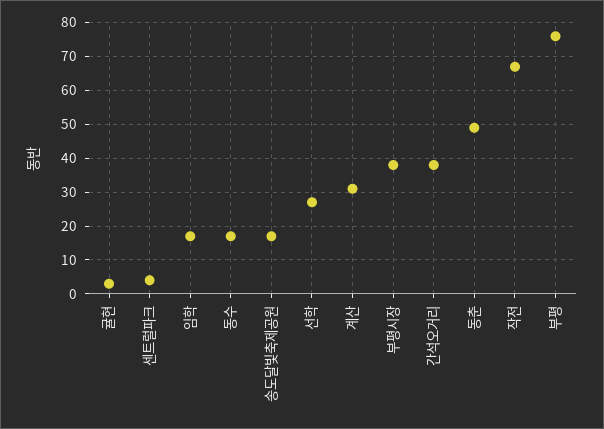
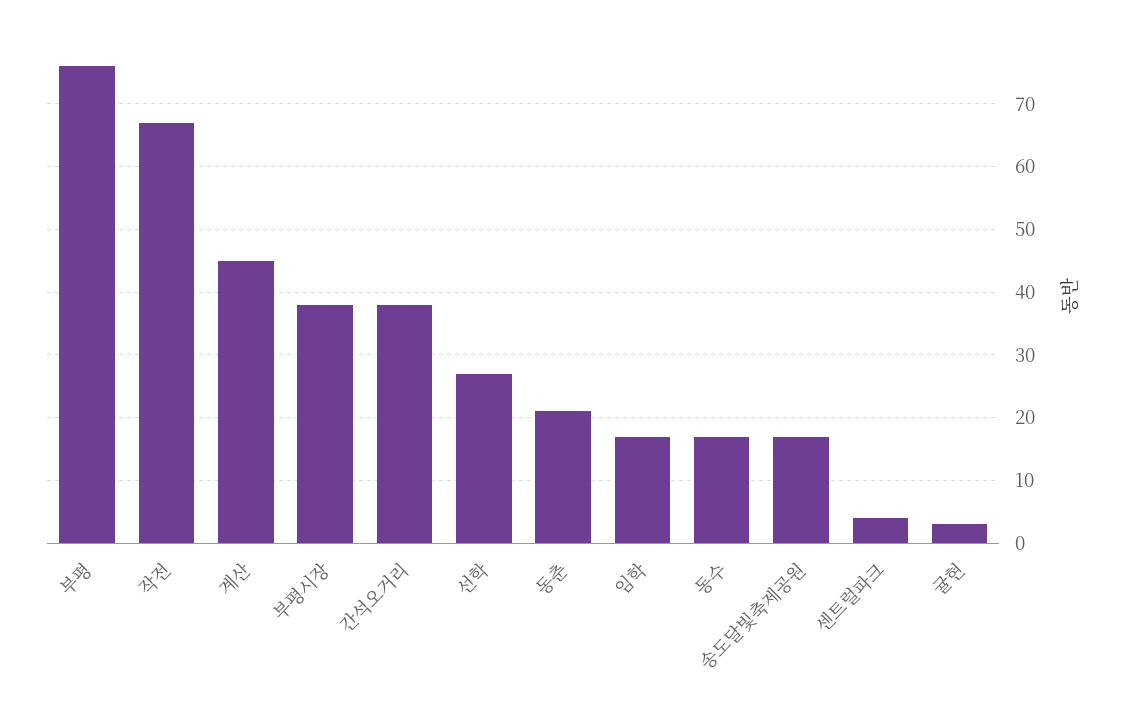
  {
    "귤현": 3,
    "센트럴파크": 4,
    "임학": 17,
    "동수": 17,
    "송도달빛축제공원": 17,
    "선학": 27,
-   "계산": 30,
+   "계산": 45,
    "부평시장": 38,
    "간석오거리": 38,
-   "동춘": 50,
+   "동춘": 21,
    "작전": 67,
    "부평": 76
  }

